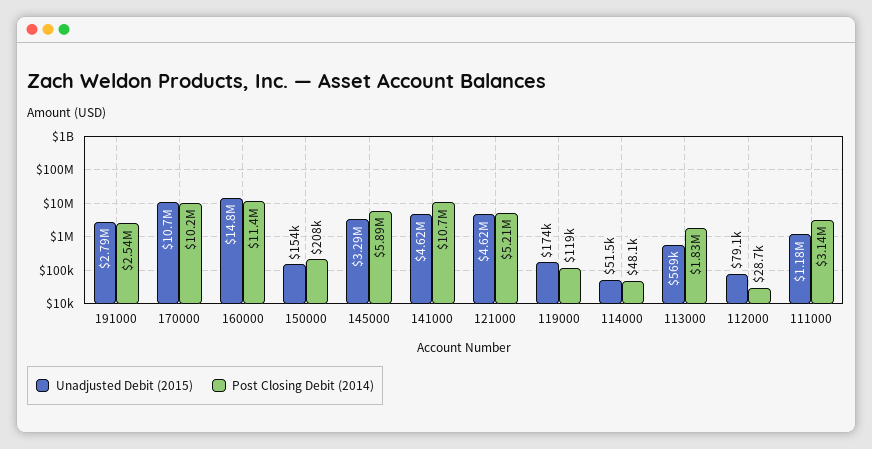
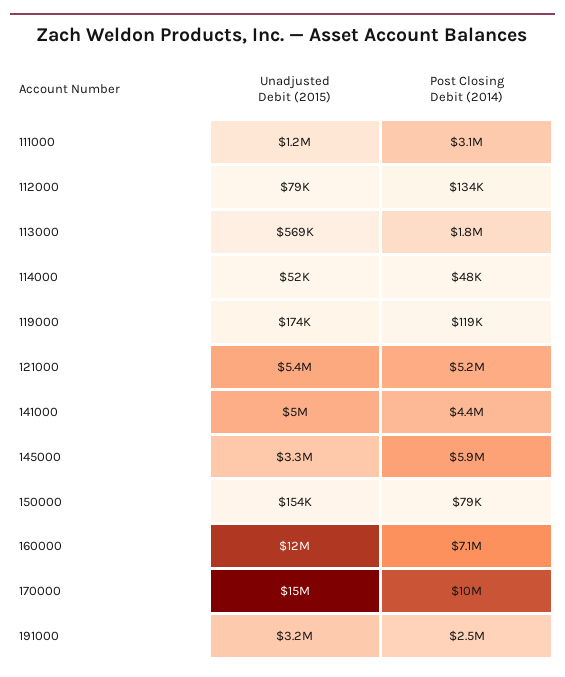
  {
    "Unadjusted Debit (2015)": {
-     "191000": 2790000,
+     "191000": 3200000,
-     "170000": 10700000,
+     "170000": 15000000,
-     "160000": 14800000,
+     "160000": 12000000,
      "150000": 154000,
      "145000": 3290000,
-     "141000": 4620000,
+     "141000": 5000000,
-     "121000": 4620000,
+     "121000": 5400000,
      "119000": 174000,
      "114000": 51500,
      "113000": 569000,
      "112000": 79100,
      "111000": 1180000
    },
    "Post Closing Debit (2014)": {
      "191000": 2540000,
      "170000": 10200000,
-     "160000": 11400000,
+     "160000": 7100000,
-     "150000": 208000,
+     "150000": 79000,
      "145000": 5890000,
-     "141000": 10700000,
+     "141000": 4400000,
      "121000": 5210000,
      "119000": 119000,
      "114000": 48100,
      "113000": 1830000,
-     "112000": 28700,
+     "112000": 134000,
      "111000": 3140000
    }
  }

